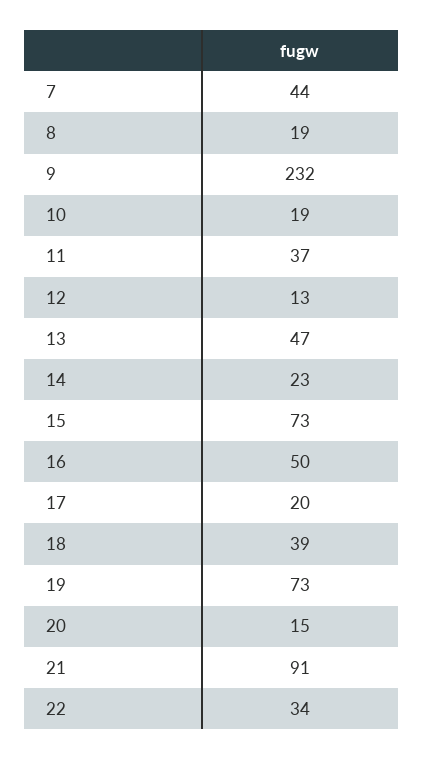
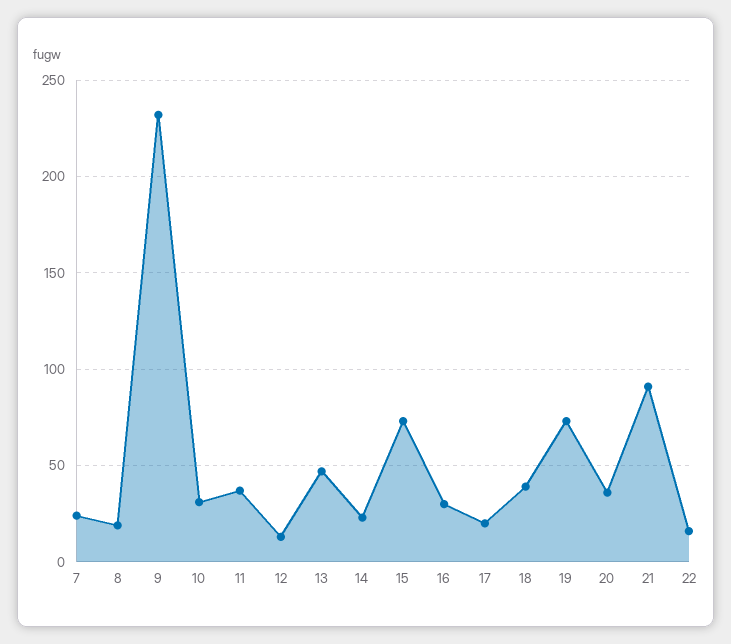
  {
-   "7": 44,
+   "7": 25,
    "8": 19,
    "9": 232,
-   "10": 19,
+   "10": 30,
    "11": 37,
    "12": 13,
    "13": 47,
    "14": 23,
    "15": 73,
-   "16": 50,
+   "16": 30,
    "17": 20,
    "18": 39,
    "19": 73,
-   "20": 15,
+   "20": 35,
    "21": 91,
-   "22": 34
+   "22": 15
  }

